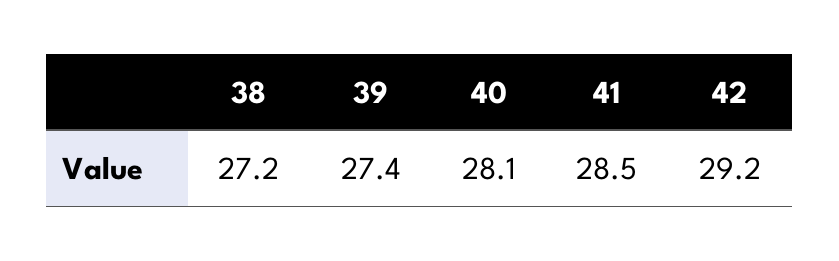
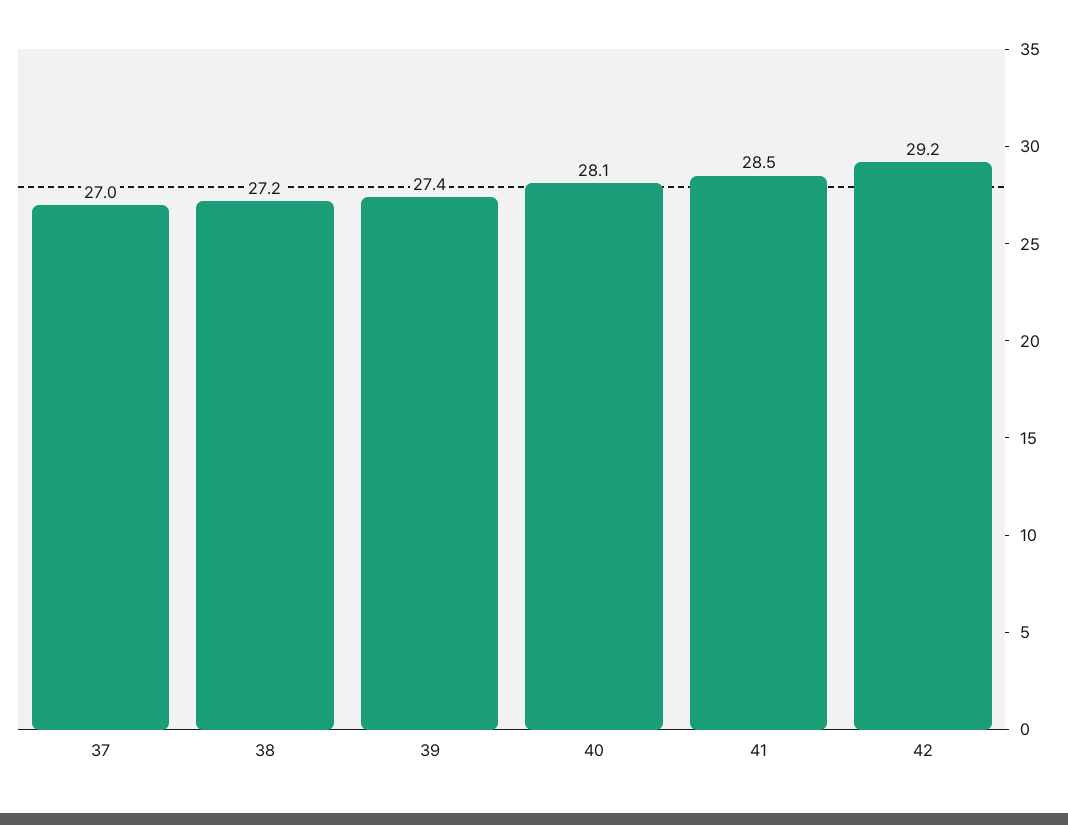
  {
    "38": 27.2,
    "39": 27.4,
    "40": 28.1,
    "41": 28.5,
-   "42": 29.2
+   "42": 29.2,
+   "37": 27
  }

